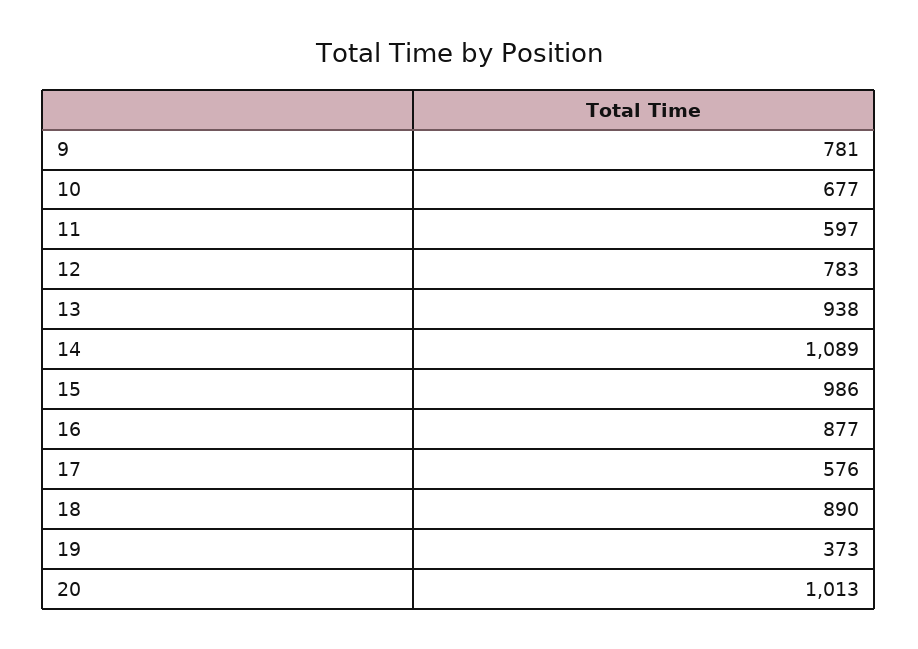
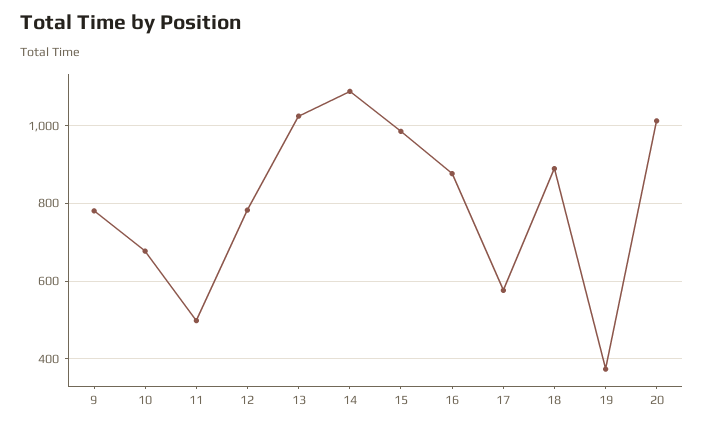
  {
    "9": 781,
    "10": 677,
-   "11": 597,
+   "11": 500,
    "12": 783,
-   "13": 938,
+   "13": 1020,
    "14": 1089,
    "15": 986,
    "16": 877,
    "17": 576,
    "18": 890,
    "19": 373,
    "20": 1013
  }

